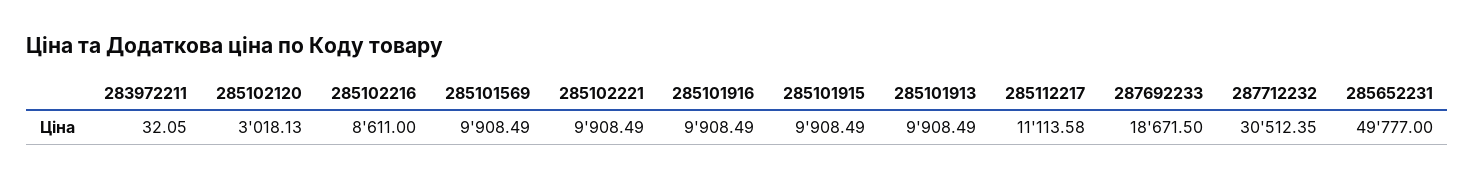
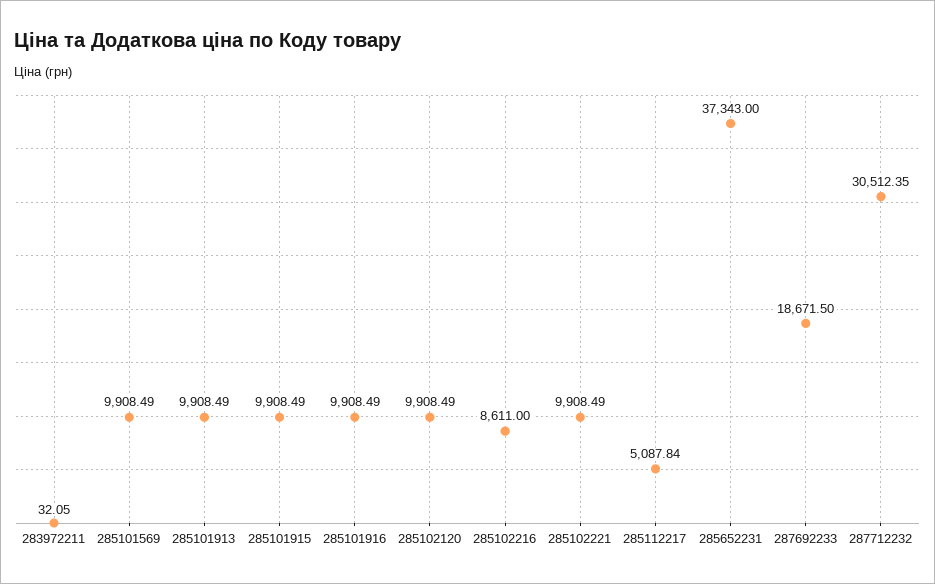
  {
    "283972211": 32.05,
-   "285102120": 3018.13,
+   "285102120": 9908.49,
    "285102216": 8611,
    "285101569": 9908.49,
    "285102221": 9908.49,
    "285101916": 9908.49,
    "285101915": 9908.49,
    "285101913": 9908.49,
-   "285112217": 11113.58,
+   "285112217": 5087.84,
    "287692233": 18671.5,
    "287712232": 30512.35,
-   "285652231": 49777
+   "285652231": 37343
  }

